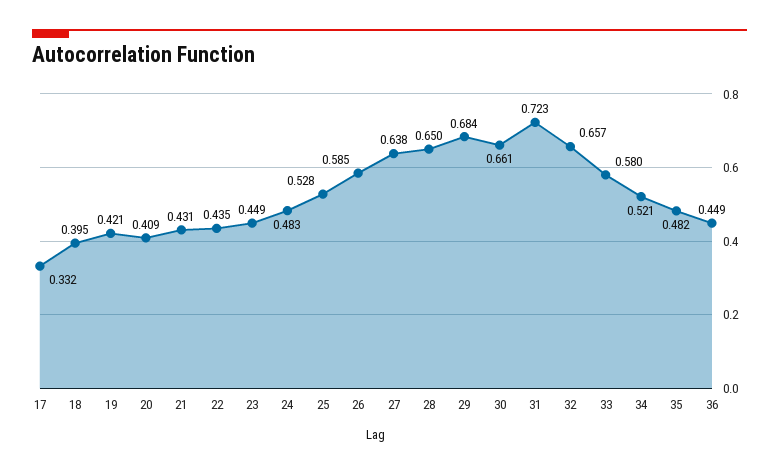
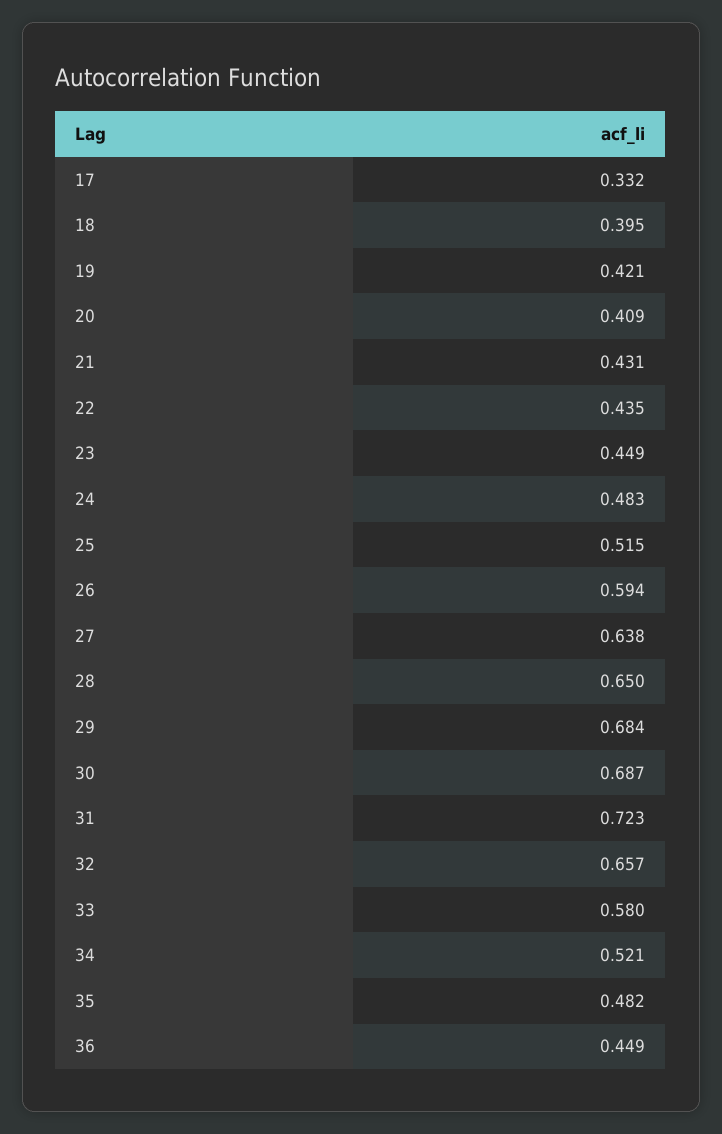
  {
    "17": 0.332,
    "18": 0.395,
    "19": 0.421,
    "20": 0.409,
    "21": 0.431,
    "22": 0.435,
    "23": 0.449,
    "24": 0.483,
-   "25": 0.528,
+   "25": 0.515,
-   "26": 0.585,
+   "26": 0.594,
    "27": 0.638,
    "28": 0.65,
    "29": 0.684,
-   "30": 0.661,
+   "30": 0.687,
    "31": 0.723,
    "32": 0.657,
    "33": 0.58,
    "34": 0.521,
    "35": 0.482,
    "36": 0.449
  }

